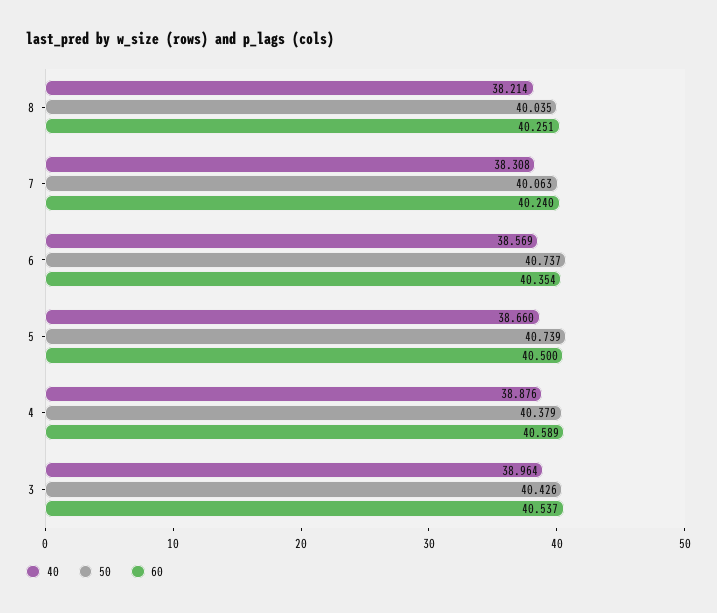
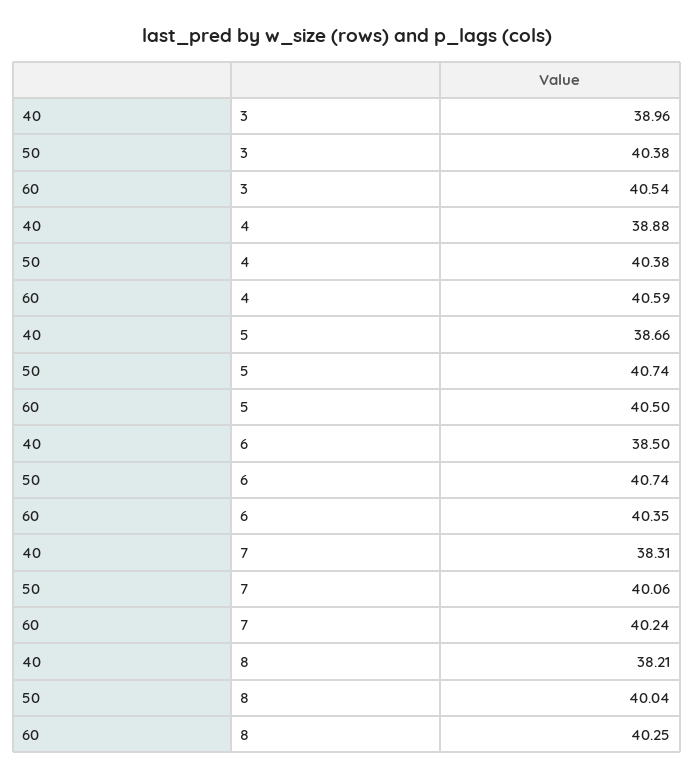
  {
    "40": {
      "8": 38.214,
      "7": 38.308,
-     "6": 38.569,
+     "6": 38.5,
      "5": 38.66,
      "4": 38.876,
      "3": 38.964
    },
    "50": {
      "8": 40.035,
      "7": 40.063,
      "6": 40.737,
      "5": 40.739,
      "4": 40.379,
-     "3": 40.426
+     "3": 40.38
    },
    "60": {
      "8": 40.251,
      "7": 40.24,
      "6": 40.354,
      "5": 40.5,
      "4": 40.589,
      "3": 40.537
    }
  }

